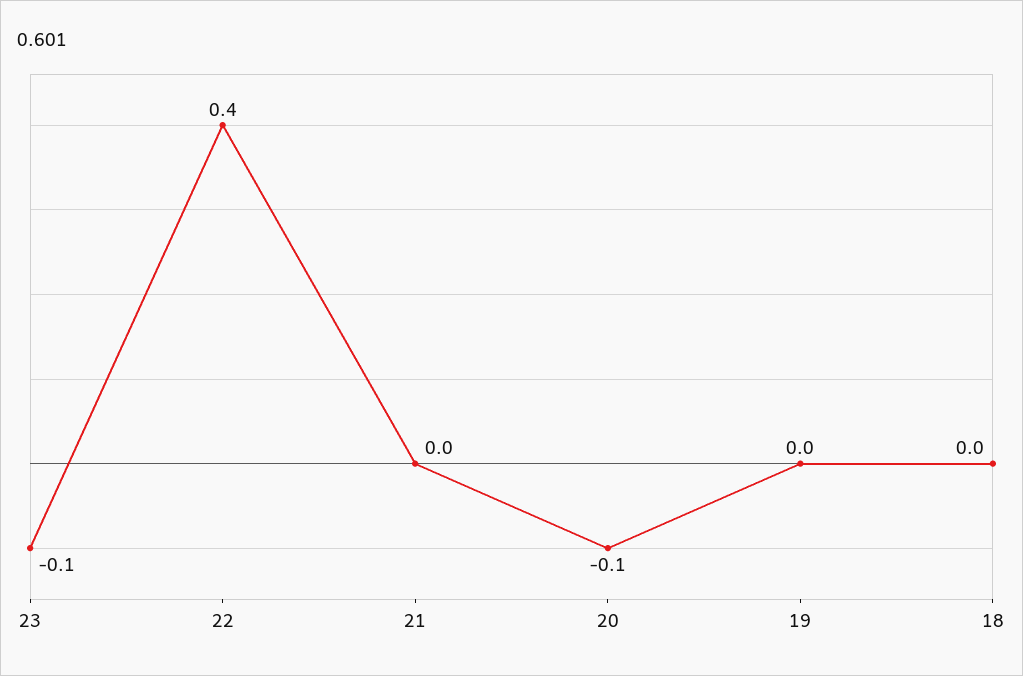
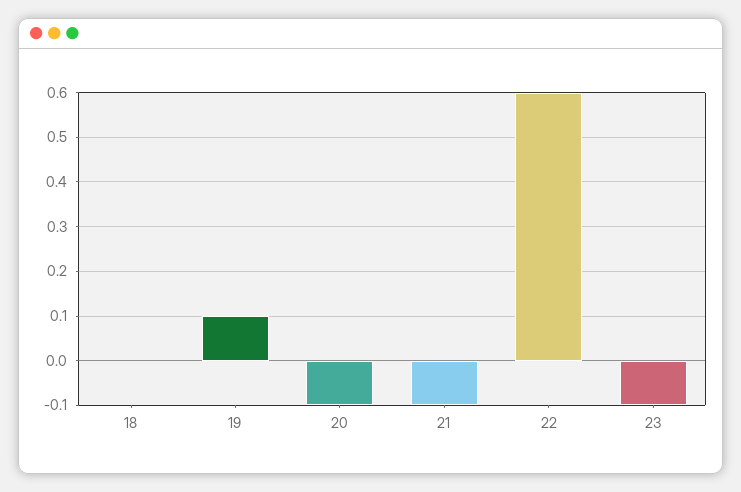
  {
    "23": -0.1,
-   "22": 0.4,
+   "22": 0.6,
-   "21": 0,
+   "21": -0.1,
    "20": -0.1,
-   "19": 0,
+   "19": 0.1,
    "18": 0
  }

